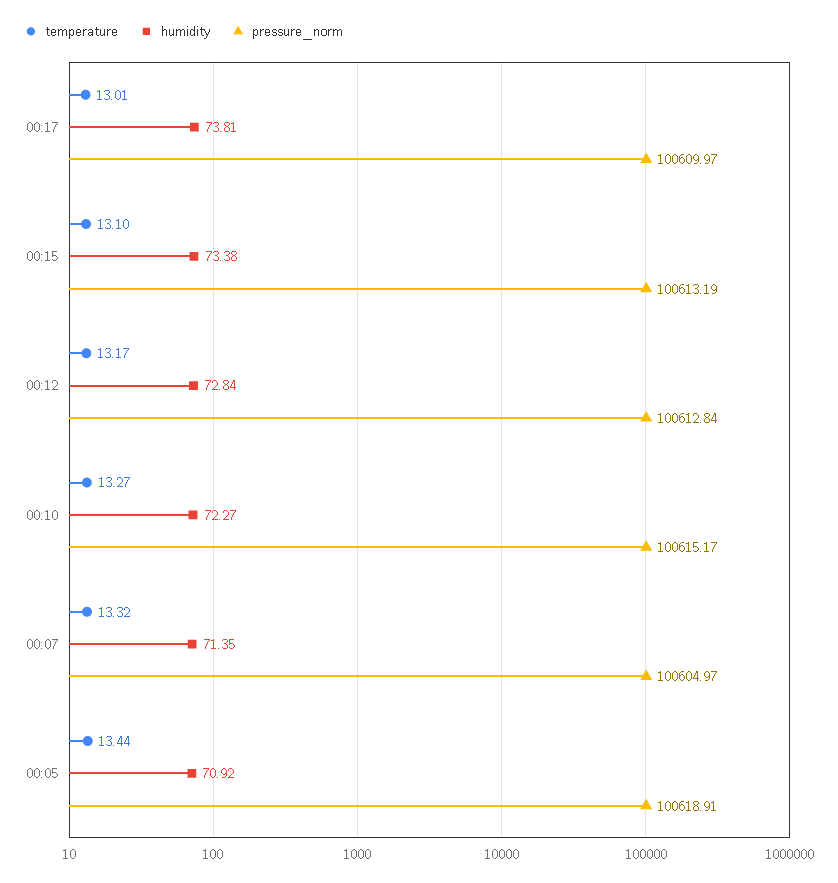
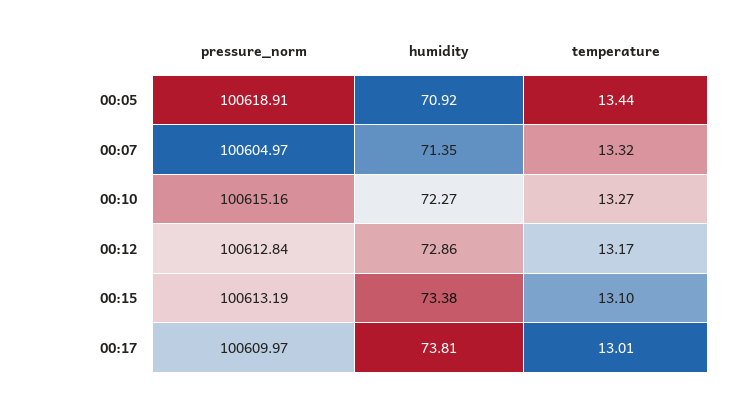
  {
    "temperature": {
      "00:17": 13.01,
      "00:15": 13.1,
      "00:12": 13.17,
      "00:10": 13.27,
      "00:07": 13.32,
      "00:05": 13.44
    },
    "humidity": {
      "00:17": 73.81,
      "00:15": 73.38,
-     "00:12": 72.84,
+     "00:12": 72.86,
      "00:10": 72.27,
      "00:07": 71.35,
      "00:05": 70.92
    },
    "pressure_norm": {
      "00:17": 100609.97,
      "00:15": 100613.19,
      "00:12": 100612.84,
-     "00:10": 100615.17,
+     "00:10": 100615.16,
      "00:07": 100604.97,
      "00:05": 100618.91
    }
  }

